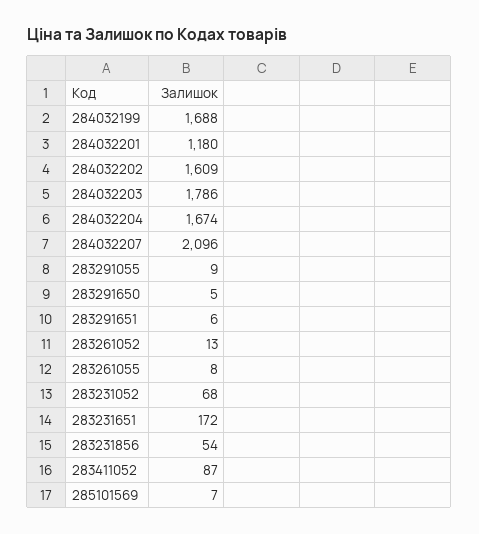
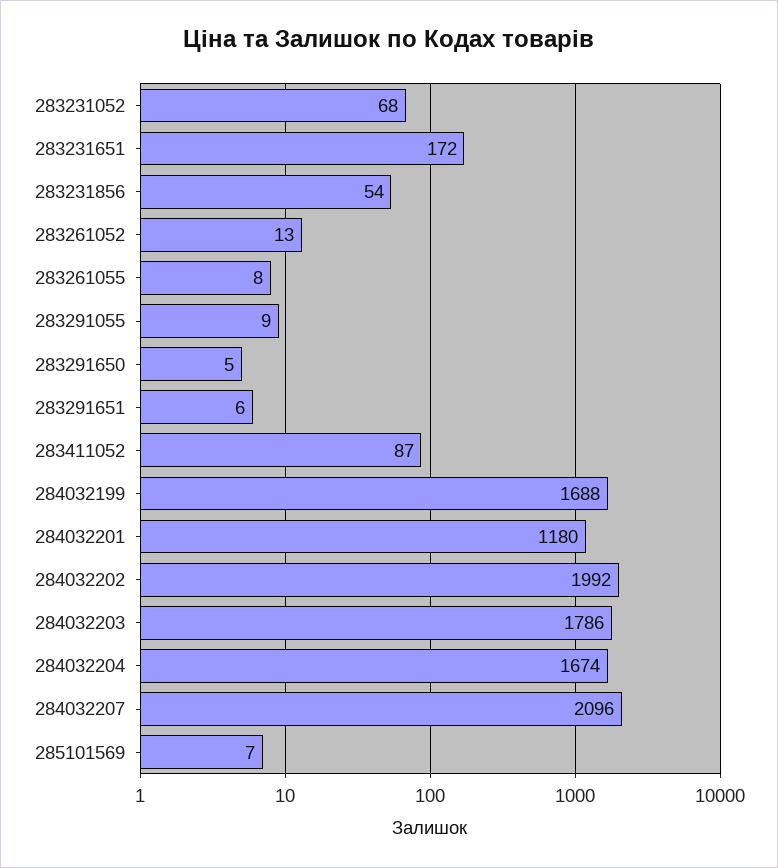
  {
    "284032199": 1688,
    "284032201": 1180,
-   "284032202": 1609,
+   "284032202": 1992,
    "284032203": 1786,
    "284032204": 1674,
    "284032207": 2096,
    "283291055": 9,
    "283291650": 5,
    "283291651": 6,
    "283261052": 13,
    "283261055": 8,
    "283231052": 68,
    "283231651": 172,
    "283231856": 54,
    "283411052": 87,
    "285101569": 7
  }

